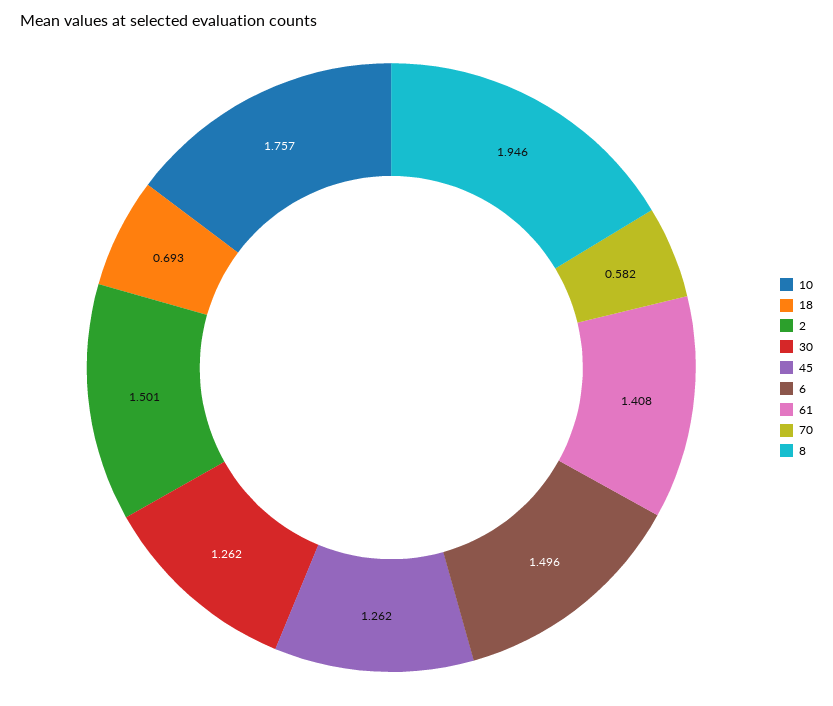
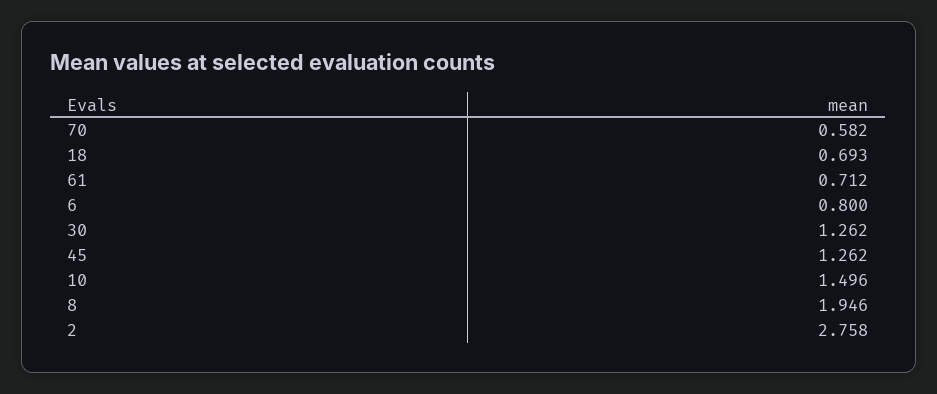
  {
-   "10": 1.757,
+   "10": 1.496,
    "18": 0.693,
-   "2": 1.501,
+   "2": 2.758,
    "30": 1.262,
    "45": 1.262,
-   "6": 1.496,
+   "6": 0.8,
-   "61": 1.408,
+   "61": 0.712,
    "70": 0.582,
    "8": 1.946
  }

